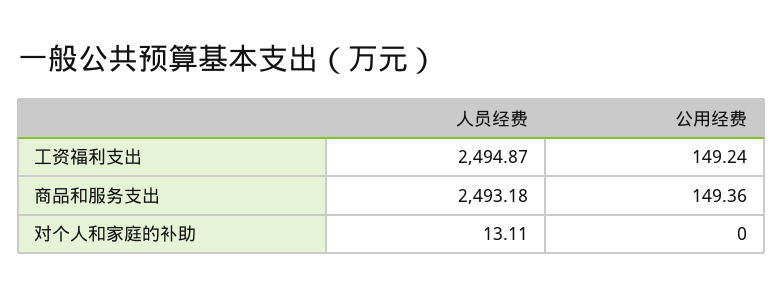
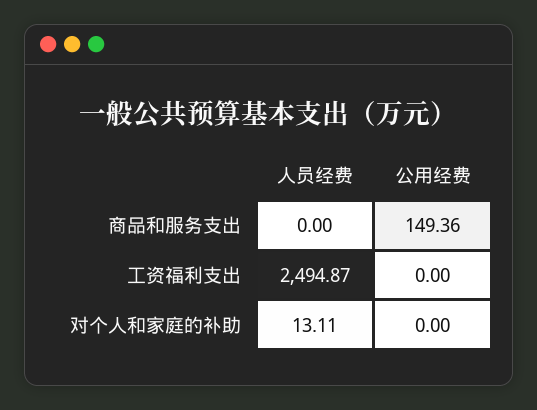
  {
    "人员经费": {
      "工资福利支出": 2494.87,
-     "商品和服务支出": 2493.18,
+     "商品和服务支出": 0,
      "对个人和家庭的补助": 13.11
    },
    "公用经费": {
-     "工资福利支出": 149.24,
+     "工资福利支出": 0,
      "商品和服务支出": 149.36,
      "对个人和家庭的补助": 0
    }
  }

